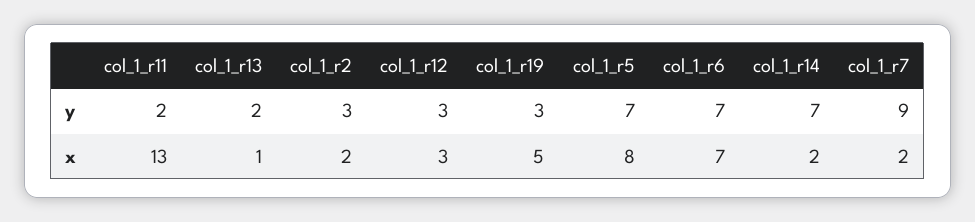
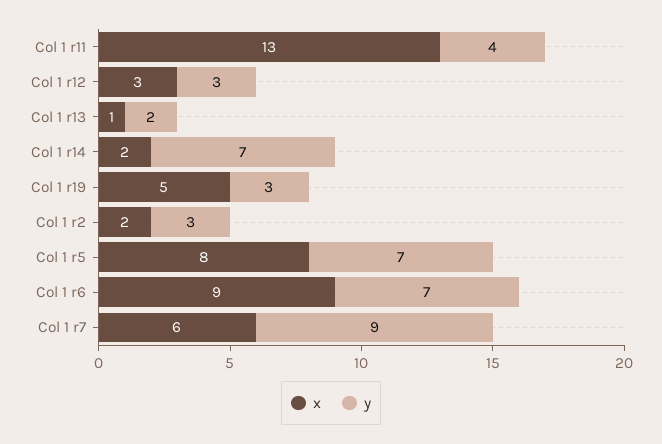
  {
    "y": {
-     "col_1_r11": 2,
+     "col_1_r11": 4,
      "col_1_r13": 2,
      "col_1_r2": 3,
      "col_1_r12": 3,
      "col_1_r19": 3,
      "col_1_r5": 7,
      "col_1_r6": 7,
      "col_1_r14": 7,
      "col_1_r7": 9
    },
    "x": {
      "col_1_r11": 13,
      "col_1_r13": 1,
      "col_1_r2": 2,
      "col_1_r12": 3,
      "col_1_r19": 5,
      "col_1_r5": 8,
-     "col_1_r6": 7,
+     "col_1_r6": 9,
      "col_1_r14": 2,
-     "col_1_r7": 2
+     "col_1_r7": 6
    }
  }

